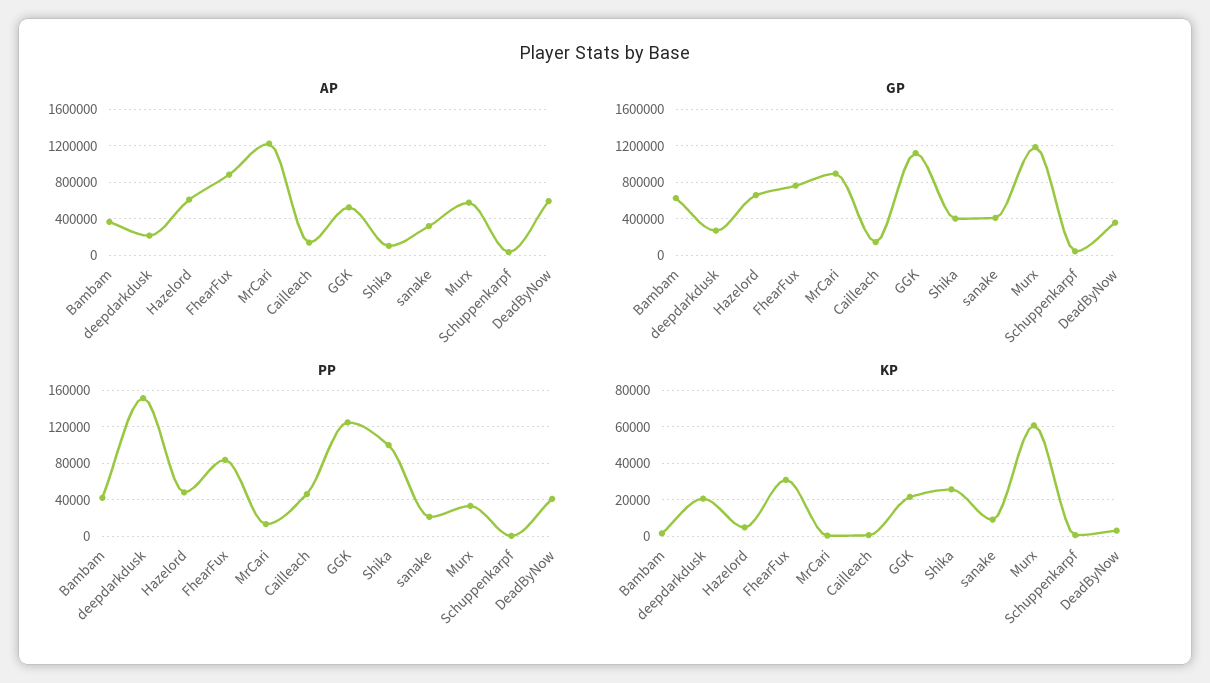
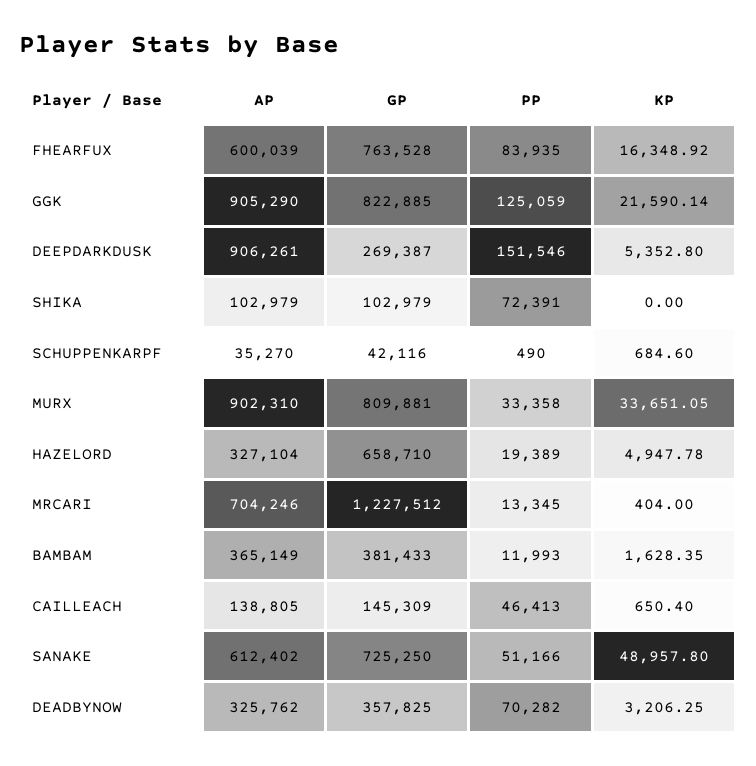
  {
    "AP": {
      "Bambam": 365149,
-     "deepdarkdusk": 200000,
+     "deepdarkdusk": 906261,
-     "Hazelord": 600000,
+     "Hazelord": 327104,
-     "FhearFux": 900000,
+     "FhearFux": 600039,
-     "MrCari": 1200000,
+     "MrCari": 704246,
      "Cailleach": 138805,
-     "GGK": 500000,
+     "GGK": 905290,
      "Shika": 102979,
-     "sanake": 300000,
+     "sanake": 612402,
-     "Murx": 600000,
+     "Murx": 902310,
      "Schuppenkarpf": 35270,
-     "DeadByNow": 600000
+     "DeadByNow": 325762
    },
    "GP": {
-     "Bambam": 600000,
+     "Bambam": 381433,
      "deepdarkdusk": 269387,
      "Hazelord": 658710,
      "FhearFux": 763528,
-     "MrCari": 900000,
+     "MrCari": 1227512,
      "Cailleach": 145309,
-     "GGK": 1100000,
+     "GGK": 822885,
-     "Shika": 400000,
+     "Shika": 102979,
-     "sanake": 400000,
+     "sanake": 725250,
-     "Murx": 1200000,
+     "Murx": 809881,
      "Schuppenkarpf": 42116,
      "DeadByNow": 357825
    },
    "PP": {
-     "Bambam": 40000,
+     "Bambam": 11993,
      "deepdarkdusk": 151546,
-     "Hazelord": 50000,
+     "Hazelord": 19389,
      "FhearFux": 83935,
      "MrCari": 13345,
      "Cailleach": 46413,
      "GGK": 125059,
-     "Shika": 100000,
+     "Shika": 72391,
-     "sanake": 20000,
+     "sanake": 51166,
      "Murx": 33358,
      "Schuppenkarpf": 490,
-     "DeadByNow": 40000
+     "DeadByNow": 70282
    },
    "KP": {
      "Bambam": 1628.35,
-     "deepdarkdusk": 20000,
+     "deepdarkdusk": 5352.8,
      "Hazelord": 4947.78,
-     "FhearFux": 30000,
+     "FhearFux": 16348.92,
      "MrCari": 404,
      "Cailleach": 650.4,
      "GGK": 21590.14,
-     "Shika": 25000,
+     "Shika": 0,
-     "sanake": 10000,
+     "sanake": 48957.8,
-     "Murx": 60000,
+     "Murx": 33651.05,
      "Schuppenkarpf": 684.6,
      "DeadByNow": 3206.25
    }
  }

